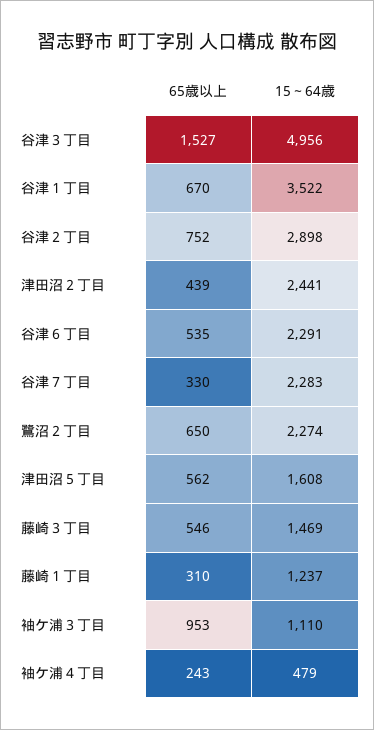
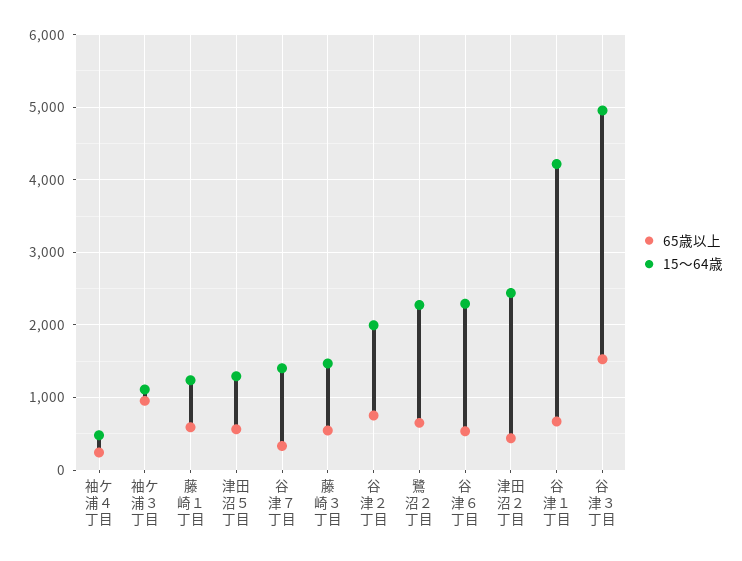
  {
    "65歳以上": {
      "谷津３丁目": 1527,
      "谷津１丁目": 670,
      "谷津２丁目": 752,
      "津田沼２丁目": 439,
      "谷津６丁目": 535,
      "谷津７丁目": 330,
      "鷺沼２丁目": 650,
      "津田沼５丁目": 562,
      "藤崎３丁目": 546,
-     "藤崎１丁目": 310,
+     "藤崎１丁目": 600,
      "袖ケ浦３丁目": 953,
      "袖ケ浦４丁目": 243
    },
    "15～64歳": {
      "谷津３丁目": 4956,
-     "谷津１丁目": 3522,
+     "谷津１丁目": 4200,
-     "谷津２丁目": 2898,
+     "谷津２丁目": 2000,
      "津田沼２丁目": 2441,
      "谷津６丁目": 2291,
-     "谷津７丁目": 2283,
+     "谷津７丁目": 1400,
      "鷺沼２丁目": 2274,
-     "津田沼５丁目": 1608,
+     "津田沼５丁目": 1300,
      "藤崎３丁目": 1469,
      "藤崎１丁目": 1237,
      "袖ケ浦３丁目": 1110,
      "袖ケ浦４丁目": 479
    }
  }

